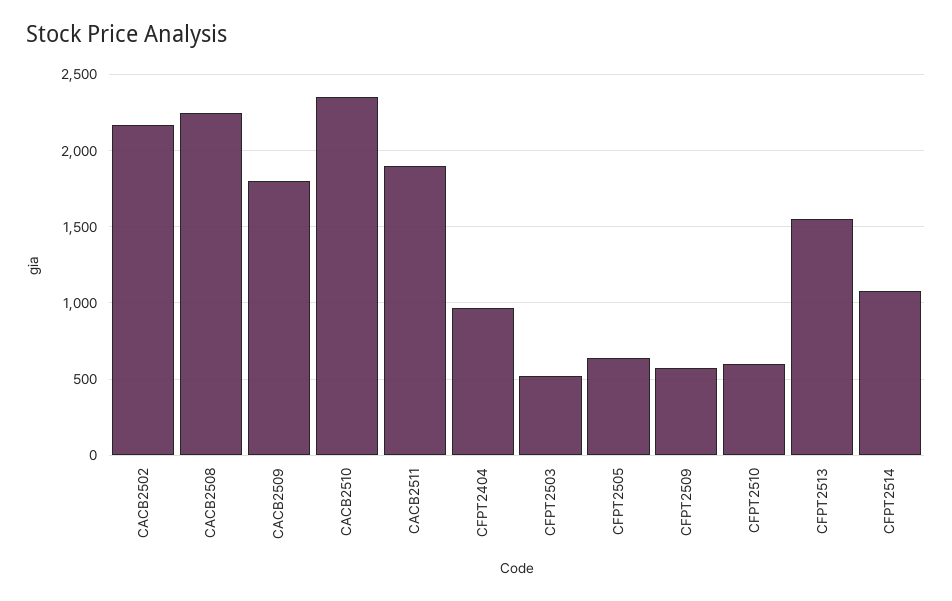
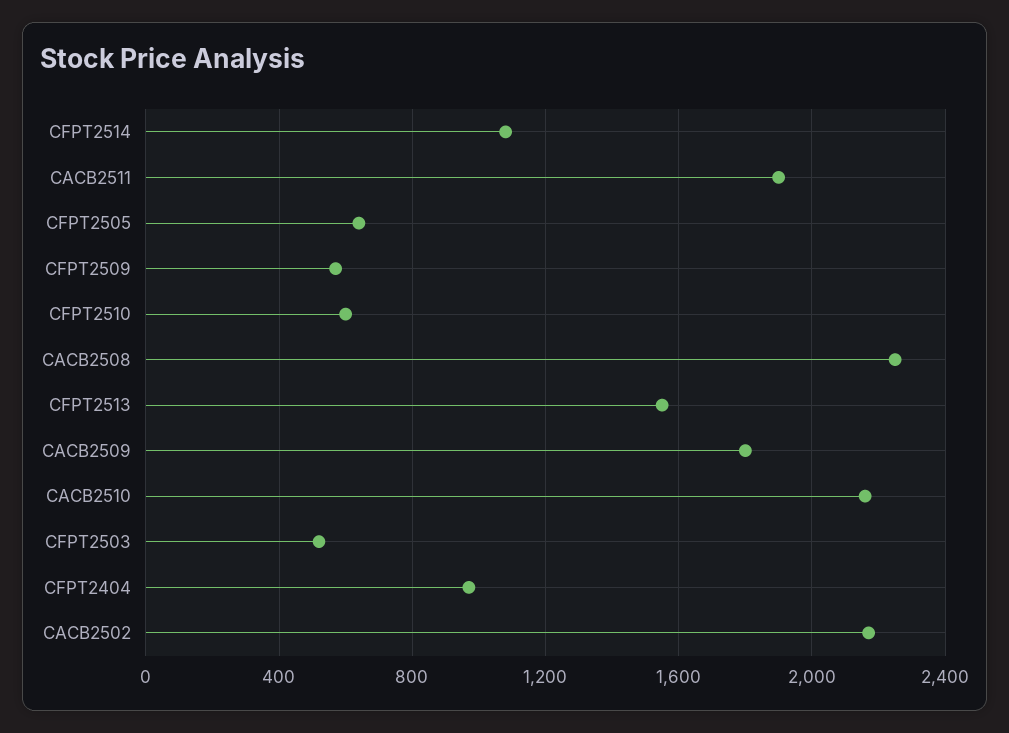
  {
    "CACB2502": 2150,
    "CACB2508": 2250,
    "CACB2509": 1800,
-   "CACB2510": 2350,
+   "CACB2510": 2150,
    "CACB2511": 1900,
    "CFPT2404": 950,
    "CFPT2503": 500,
    "CFPT2505": 650,
    "CFPT2509": 550,
    "CFPT2510": 600,
    "CFPT2513": 1550,
    "CFPT2514": 1100
  }

